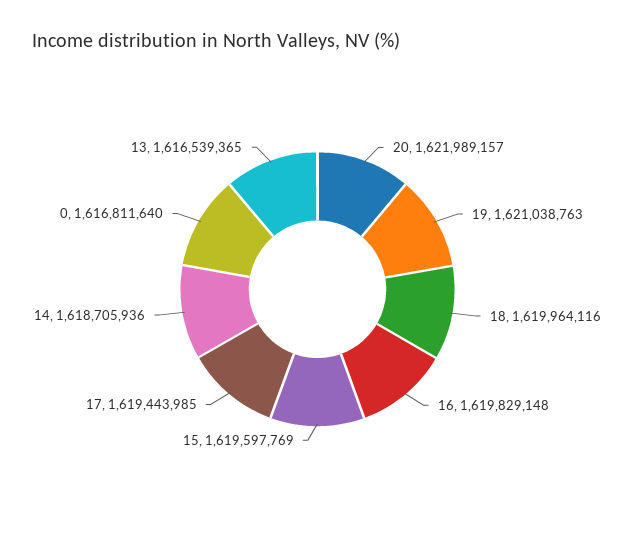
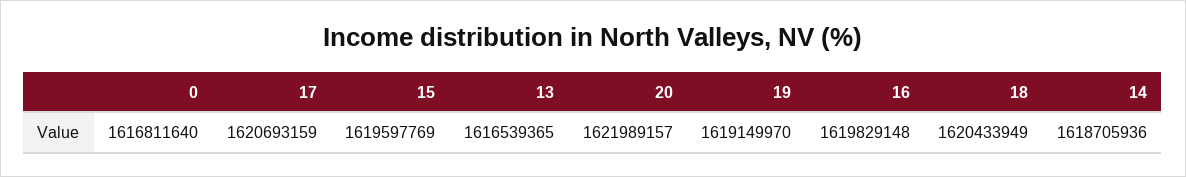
  {
    "20": 1621989157,
-   "19": 1621038763,
+   "19": 1619149970,
-   "18": 1619964116,
+   "18": 1620433949,
    "16": 1619829148,
    "15": 1619597769,
-   "17": 1619443985,
+   "17": 1620693159,
    "14": 1618705936,
    "0": 1616811640,
    "13": 1616539365
  }

